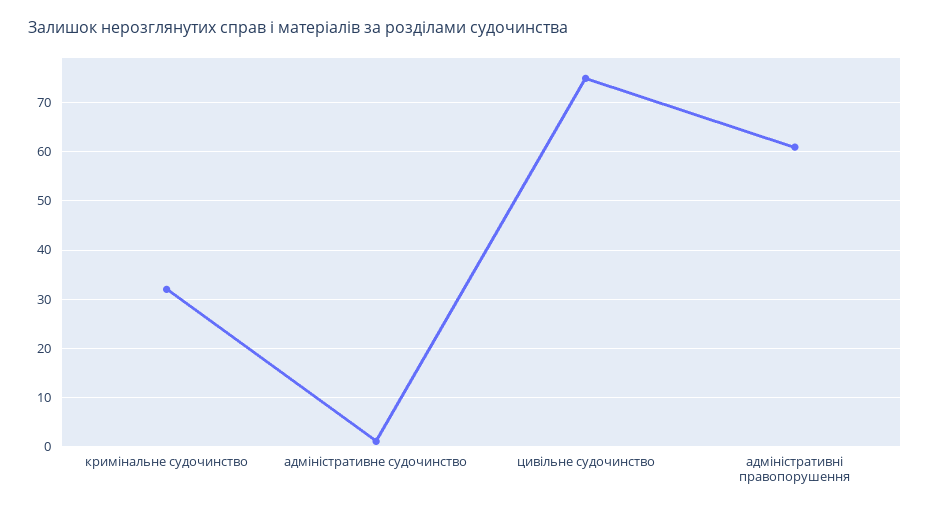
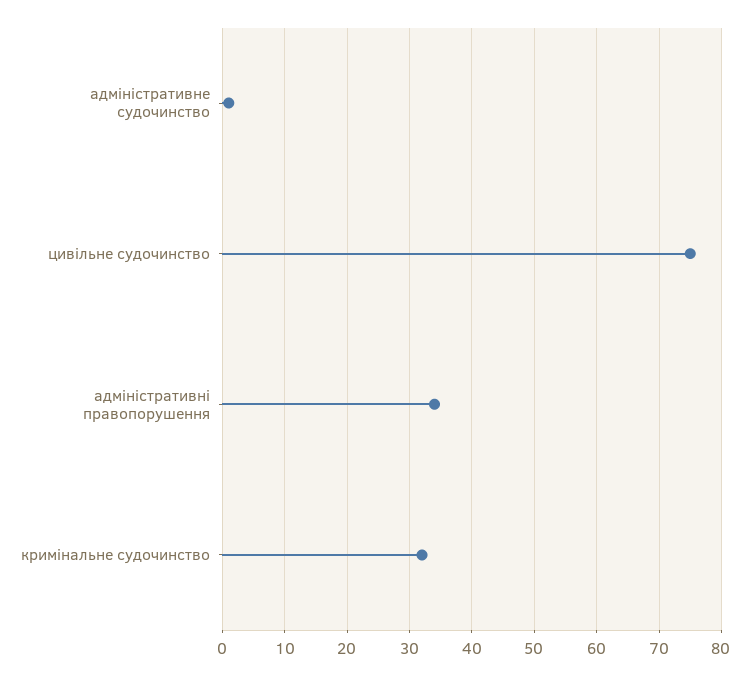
  {
    "кримінальне судочинство": 32,
    "адміністративне судочинство": 1,
    "цивільне судочинство": 75,
-   "адміністративні правопорушення": 60
+   "адміністративні правопорушення": 34
  }

